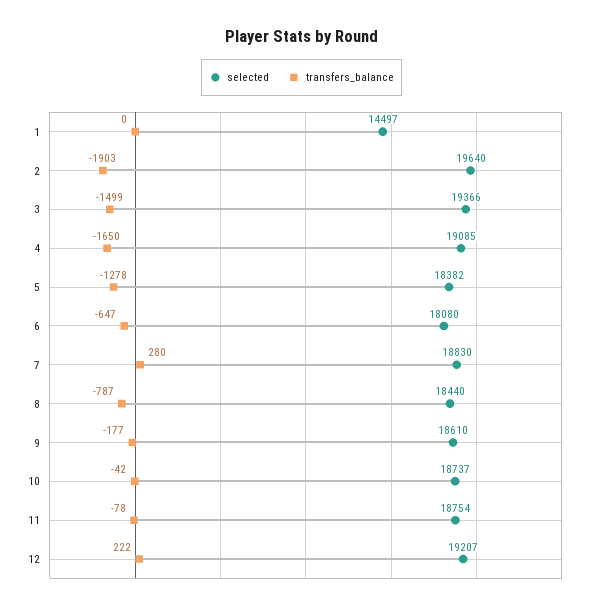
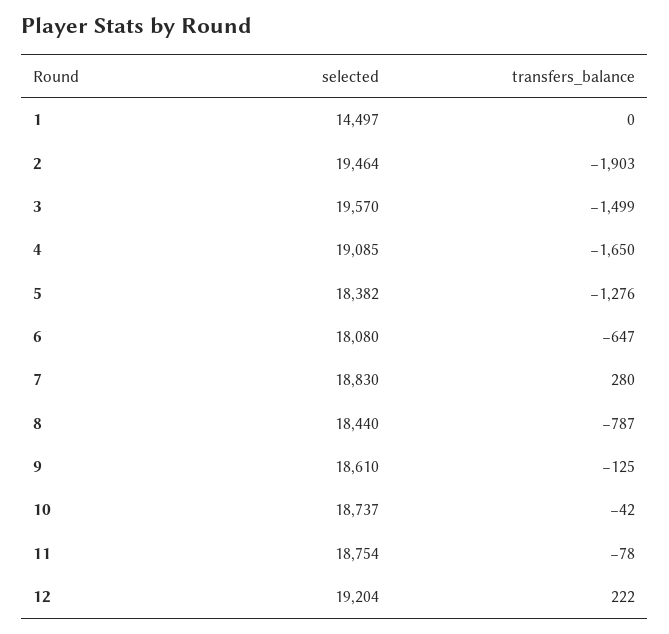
  {
    "selected": {
      "1": 14497,
-     "2": 19640,
+     "2": 19464,
-     "3": 19366,
+     "3": 19570,
      "4": 19085,
      "5": 18382,
      "6": 18080,
      "7": 18830,
      "8": 18440,
      "9": 18610,
      "10": 18737,
      "11": 18754,
-     "12": 19207
+     "12": 19204
    },
    "transfers_balance": {
      "1": 0,
      "2": -1903,
      "3": -1499,
      "4": -1650,
-     "5": -1278,
+     "5": -1276,
      "6": -647,
      "7": 280,
      "8": -787,
-     "9": -177,
+     "9": -125,
      "10": -42,
      "11": -78,
      "12": 222
    }
  }

